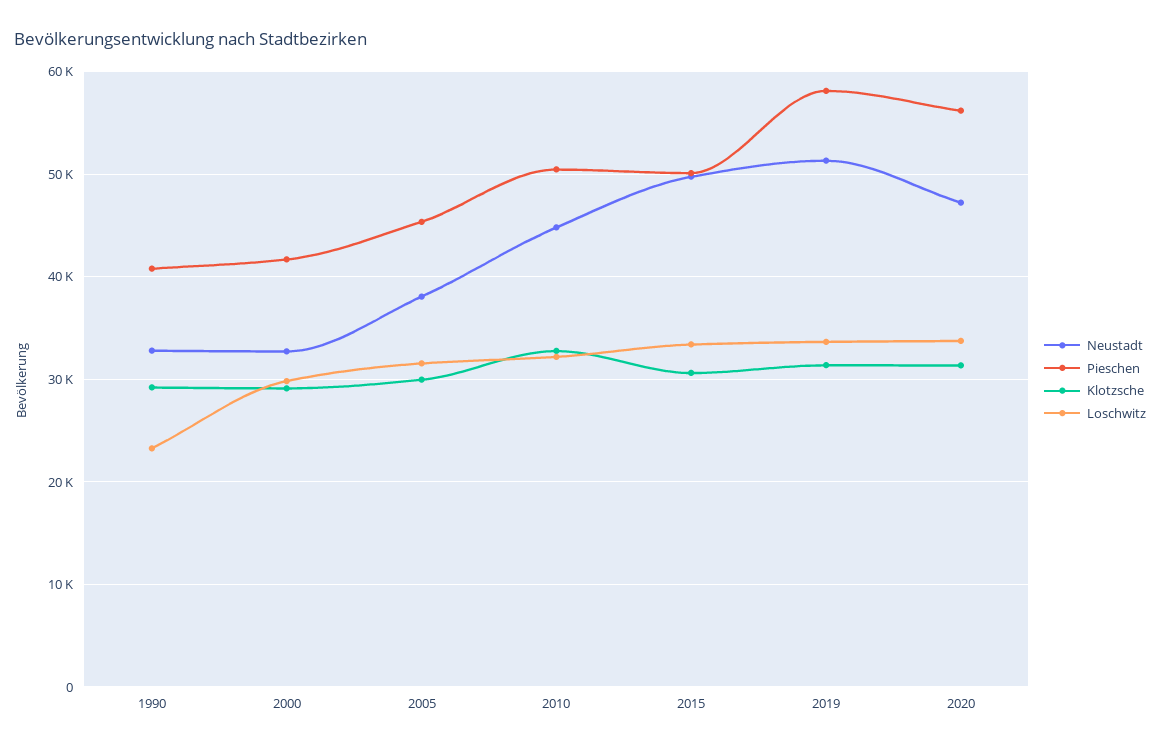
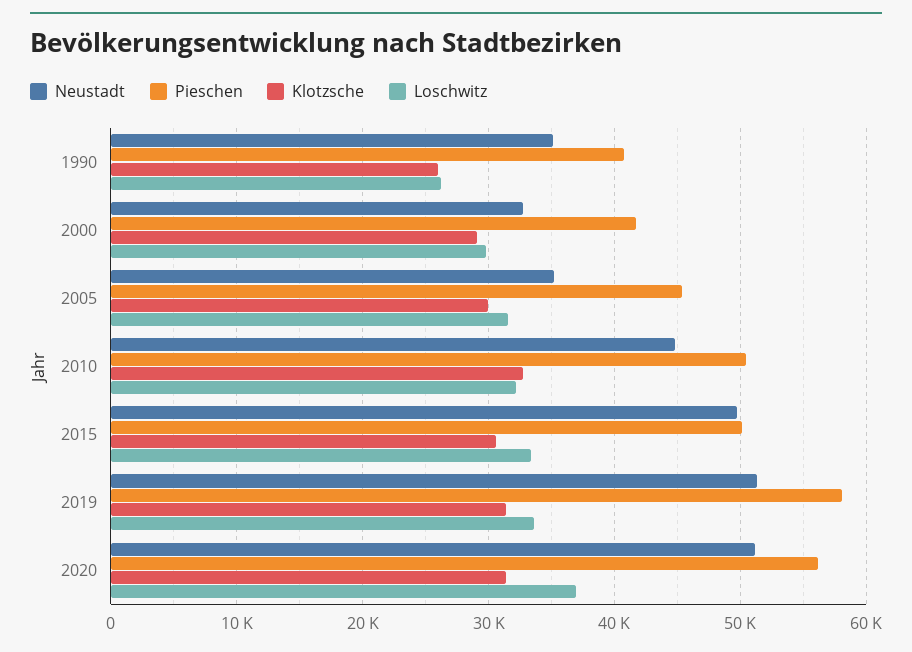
  {
    "Neustadt": {
-     "1990": 33000,
+     "1990": 35000,
      "2000": 33000,
-     "2005": 38000,
+     "2005": 35000,
      "2010": 45000,
      "2015": 50000,
      "2019": 51000,
-     "2020": 47000
+     "2020": 51000
    },
    "Pieschen": {
      "1990": 41000,
      "2000": 42000,
      "2005": 45000,
      "2010": 50000,
      "2015": 50000,
      "2019": 58000,
      "2020": 56000
    },
    "Klotzsche": {
-     "1990": 29000,
+     "1990": 26000,
      "2000": 29000,
      "2005": 30000,
      "2010": 33000,
      "2015": 31000,
      "2019": 31000,
      "2020": 31000
    },
    "Loschwitz": {
-     "1990": 23000,
+     "1990": 26000,
      "2000": 30000,
      "2005": 32000,
      "2010": 32000,
      "2015": 33000,
      "2019": 34000,
-     "2020": 34000
+     "2020": 37000
    }
  }

